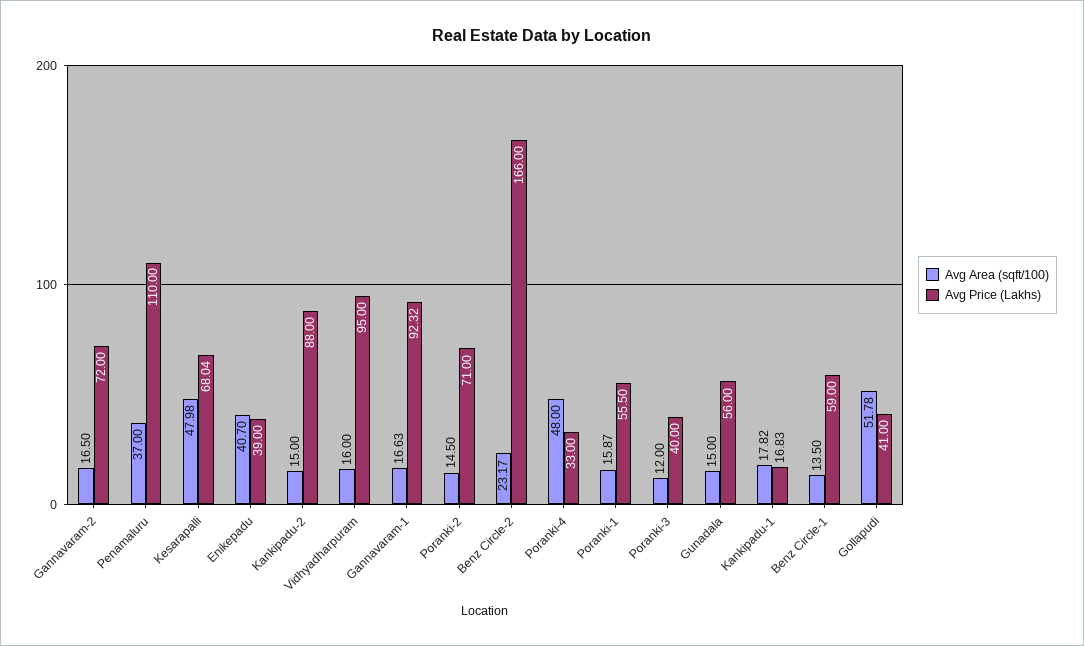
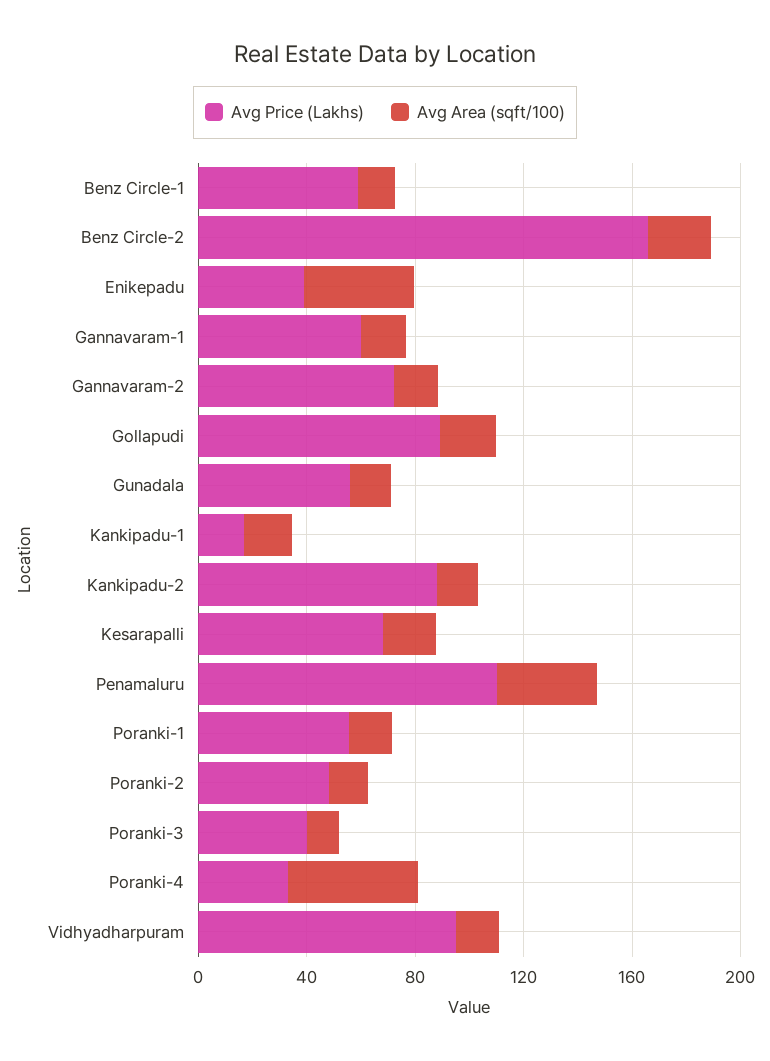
  {
    "Avg Area (sqft/100)": {
      "Gannavaram-2": 16.5,
      "Penamaluru": 37,
-     "Kesarapalli": 47.98,
+     "Kesarapalli": 20,
      "Enikepadu": 40.7,
      "Kankipadu-2": 15,
      "Vidhyadharpuram": 16,
      "Gannavaram-1": 16.63,
      "Poranki-2": 14.5,
      "Benz Circle-2": 23.17,
      "Poranki-4": 48,
      "Poranki-1": 15.87,
      "Poranki-3": 12,
      "Gunadala": 15,
      "Kankipadu-1": 17.82,
      "Benz Circle-1": 13.5,
-     "Gollapudi": 51.78
+     "Gollapudi": 20
    },
    "Avg Price (Lakhs)": {
      "Gannavaram-2": 72,
      "Penamaluru": 110,
      "Kesarapalli": 68.04,
      "Enikepadu": 39,
      "Kankipadu-2": 88,
      "Vidhyadharpuram": 95,
-     "Gannavaram-1": 92.32,
+     "Gannavaram-1": 60,
-     "Poranki-2": 71,
+     "Poranki-2": 50,
      "Benz Circle-2": 166,
      "Poranki-4": 33,
      "Poranki-1": 55.5,
      "Poranki-3": 40,
      "Gunadala": 56,
      "Kankipadu-1": 16.83,
      "Benz Circle-1": 59,
-     "Gollapudi": 41
+     "Gollapudi": 90
    }
  }

